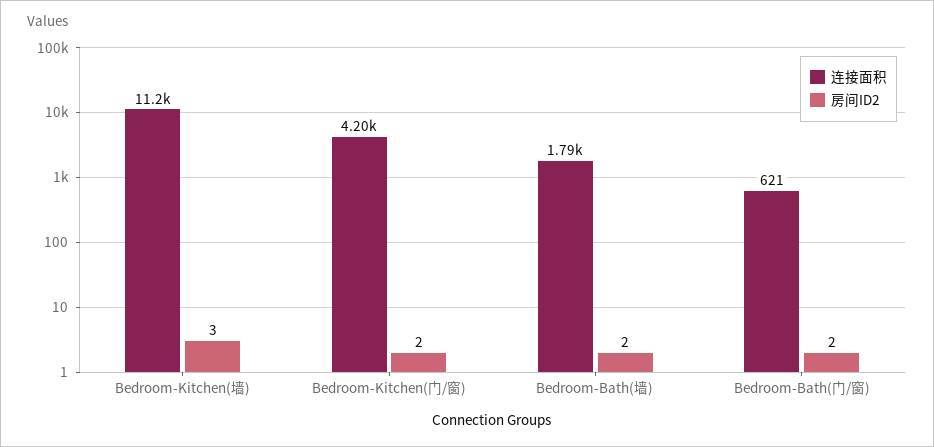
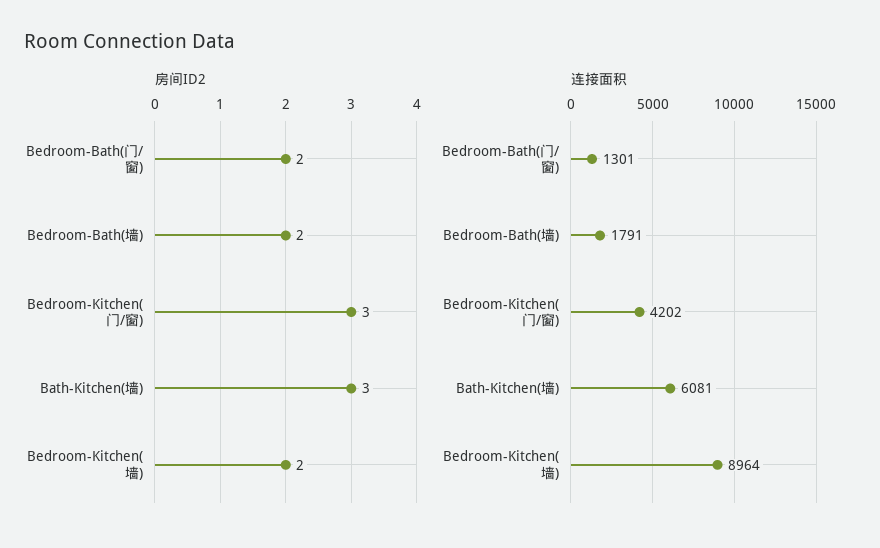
  {
    "连接面积": {
-     "Bedroom-Kitchen(墙)": 11200,
+     "Bedroom-Kitchen(墙)": 8964,
      "Bedroom-Kitchen(门/窗)": 4202,
      "Bedroom-Bath(墙)": 1791,
-     "Bedroom-Bath(门/窗)": 621
+     "Bedroom-Bath(门/窗)": 1301,
+     "Bath-Kitchen(墙)": 6081
    },
    "房间ID2": {
-     "Bedroom-Kitchen(墙)": 3,
+     "Bedroom-Kitchen(墙)": 2,
-     "Bedroom-Kitchen(门/窗)": 2,
+     "Bedroom-Kitchen(门/窗)": 3,
      "Bedroom-Bath(墙)": 2,
-     "Bedroom-Bath(门/窗)": 2
+     "Bedroom-Bath(门/窗)": 2,
+     "Bath-Kitchen(墙)": 3
    }
  }

